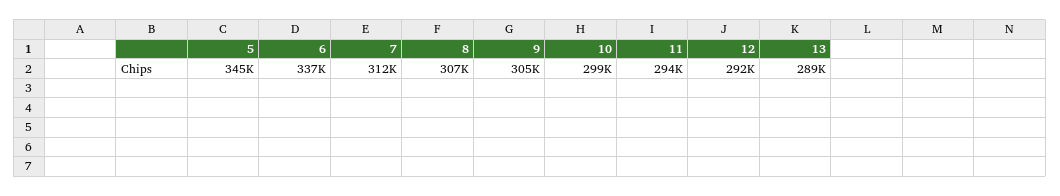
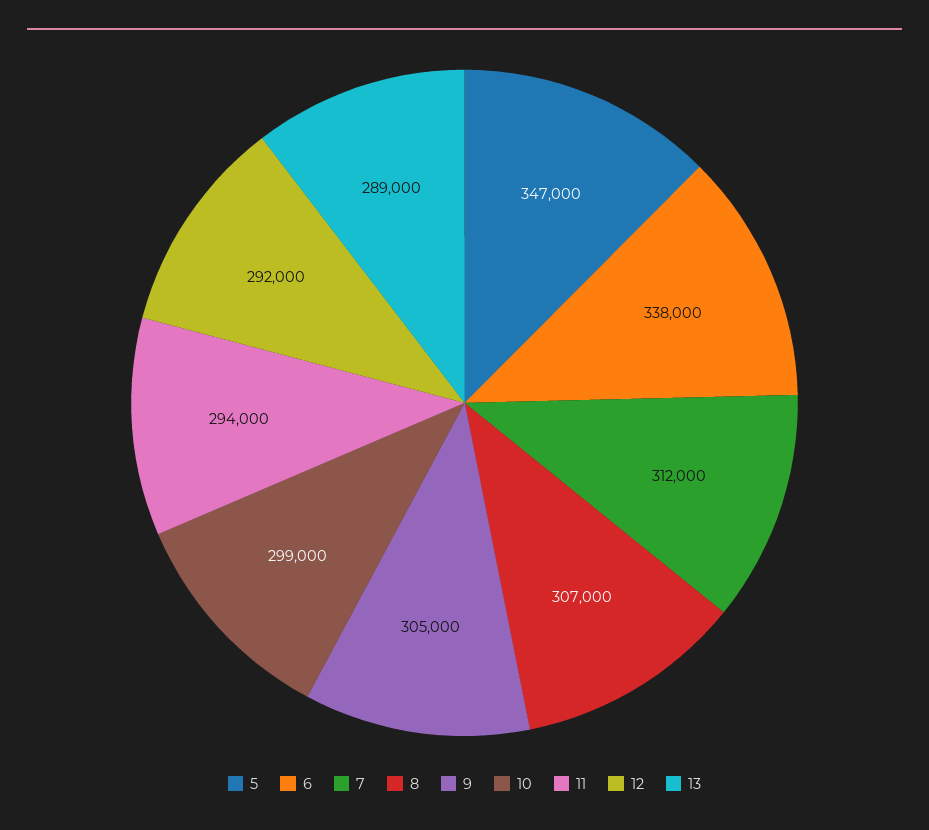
  {
-   "5": 345000,
+   "5": 347000,
-   "6": 337000,
+   "6": 338000,
    "7": 312000,
    "8": 307000,
    "9": 305000,
    "10": 299000,
    "11": 294000,
    "12": 292000,
    "13": 289000
  }

